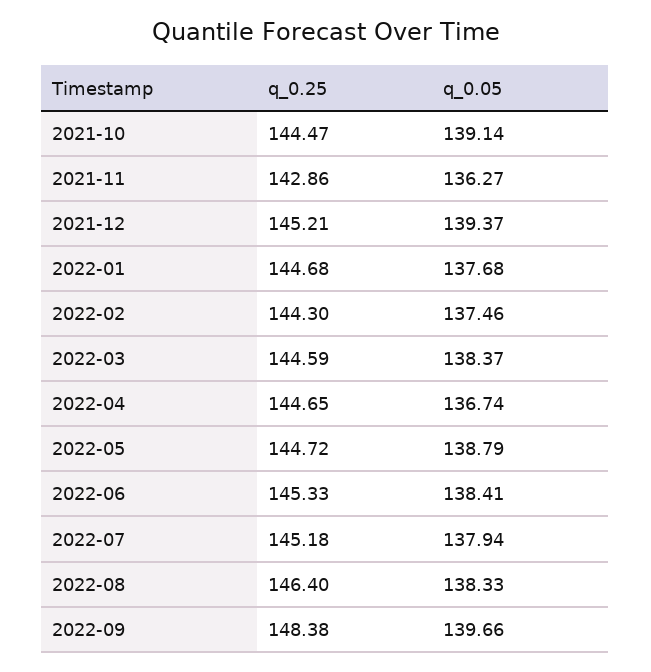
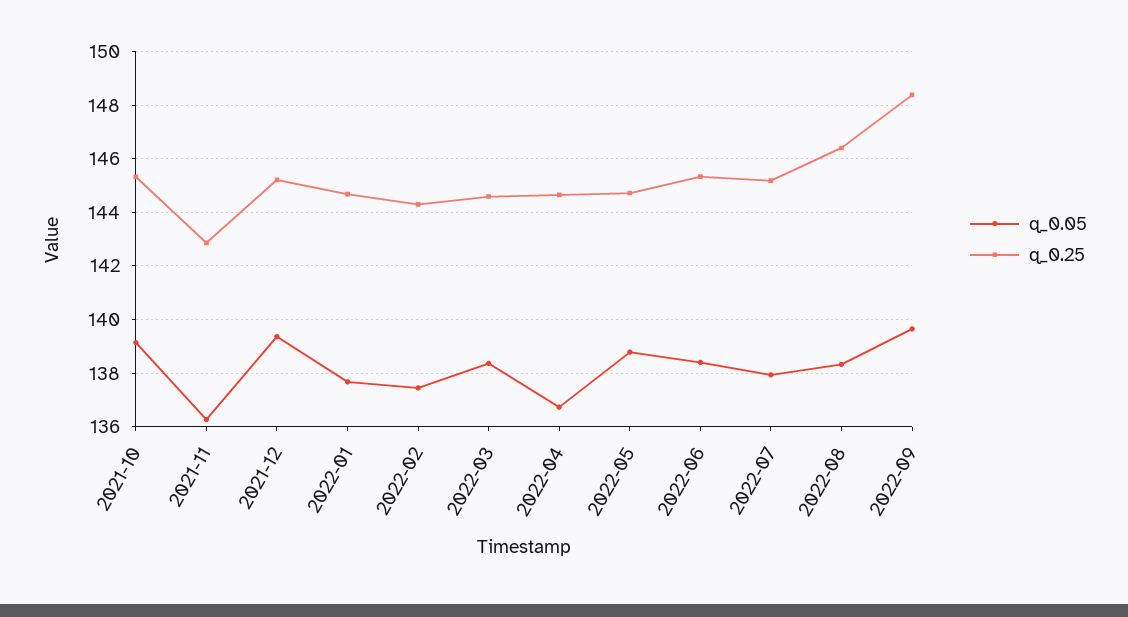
  {
    "q_0.25": {
-     "2021-10": 144.47,
+     "2021-10": 145.25,
      "2021-11": 142.86,
      "2021-12": 145.21,
      "2022-01": 144.68,
      "2022-02": 144.3,
      "2022-03": 144.59,
      "2022-04": 144.65,
      "2022-05": 144.72,
      "2022-06": 145.33,
      "2022-07": 145.18,
      "2022-08": 146.4,
      "2022-09": 148.38
    },
    "q_0.05": {
      "2021-10": 139.14,
      "2021-11": 136.27,
      "2021-12": 139.37,
      "2022-01": 137.68,
      "2022-02": 137.46,
      "2022-03": 138.37,
      "2022-04": 136.74,
      "2022-05": 138.79,
      "2022-06": 138.41,
      "2022-07": 137.94,
      "2022-08": 138.33,
      "2022-09": 139.66
    }
  }

